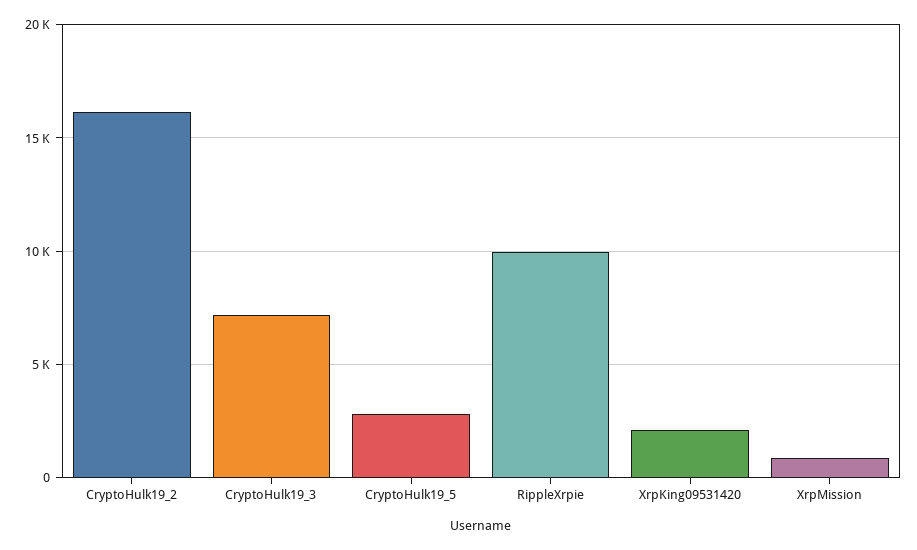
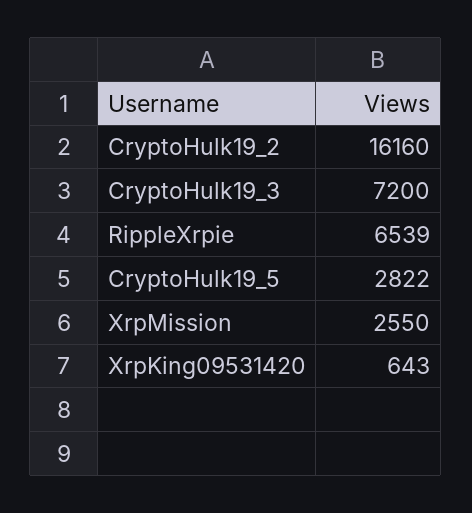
  {
    "CryptoHulk19_2": 16160,
    "CryptoHulk19_3": 7200,
    "CryptoHulk19_5": 2822,
-   "RippleXrpie": 10000,
+   "RippleXrpie": 6539,
-   "XrpKing09531420": 2000,
+   "XrpKing09531420": 643,
-   "XrpMission": 1000
+   "XrpMission": 2550
  }

